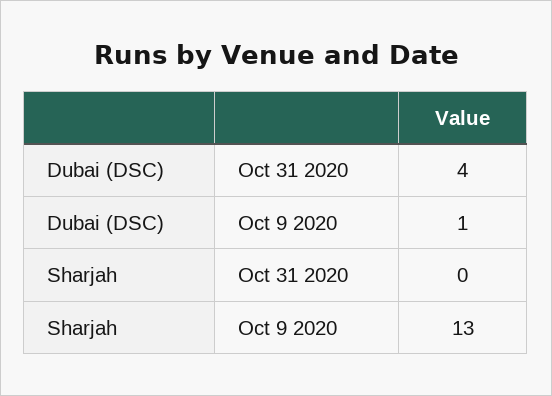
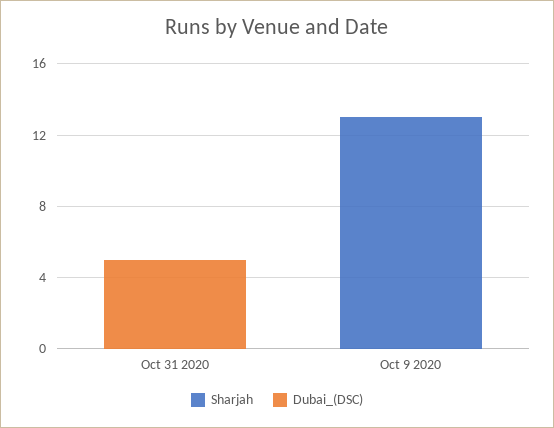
  {
    "Dubai (DSC)": {
-     "Oct 31 2020": 4,
+     "Oct 31 2020": 5,
-     "Oct 9 2020": 1
+     "Oct 9 2020": 0
    },
    "Sharjah": {
      "Oct 31 2020": 0,
      "Oct 9 2020": 13
    }
  }

